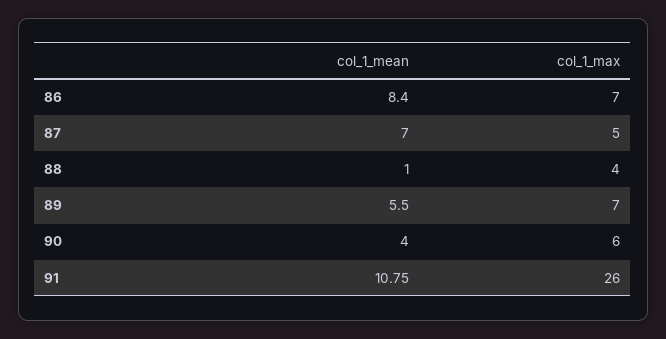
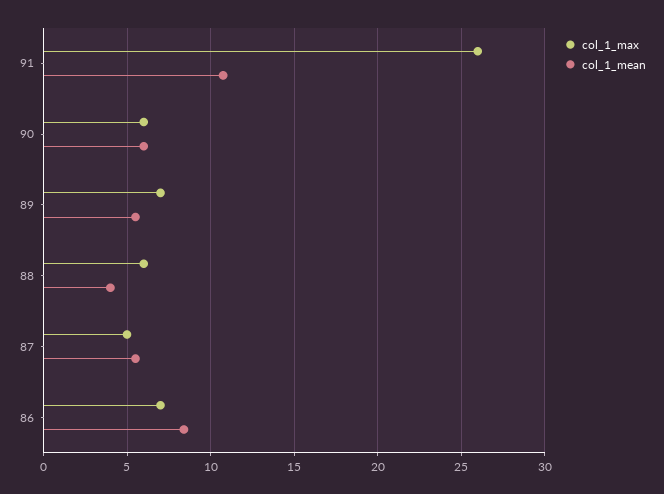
  {
    "col_1_mean": {
      "86": 8.4,
-     "87": 7,
+     "87": 5.5,
-     "88": 1,
+     "88": 4,
      "89": 5.5,
-     "90": 4,
+     "90": 6,
      "91": 10.75
    },
    "col_1_max": {
      "86": 7,
      "87": 5,
-     "88": 4,
+     "88": 6,
      "89": 7,
      "90": 6,
      "91": 26
    }
  }

